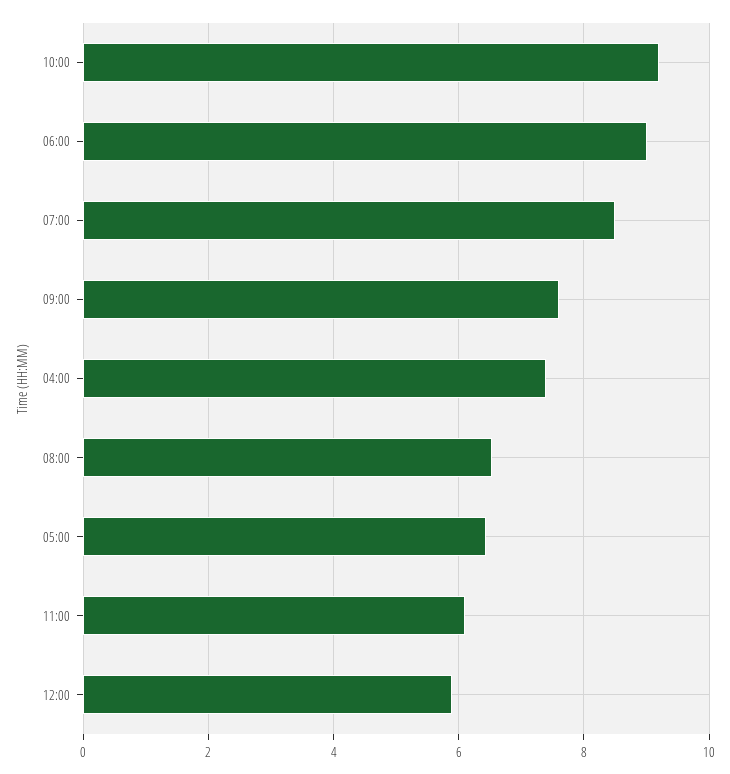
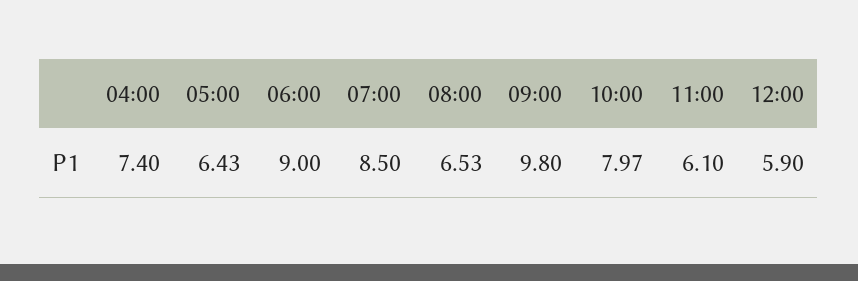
  {
-   "10:00": 9.2,
+   "10:00": 7.97,
    "06:00": 9,
    "07:00": 8.5,
-   "09:00": 7.6,
+   "09:00": 9.8,
    "04:00": 7.4,
    "08:00": 6.53,
    "05:00": 6.43,
    "11:00": 6.1,
    "12:00": 5.9
  }

